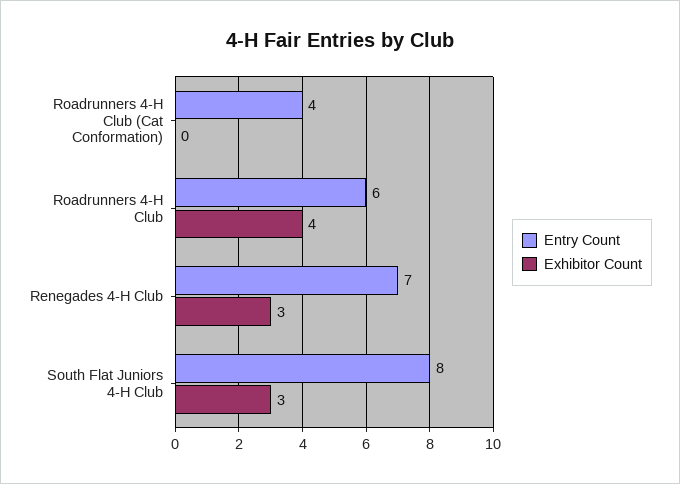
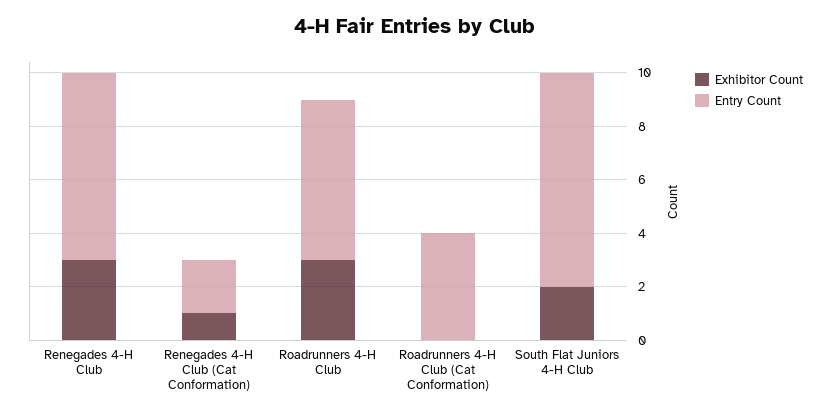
  {
    "Entry Count": {
      "Roadrunners 4-H Club (Cat Conformation)": 4,
      "Roadrunners 4-H Club": 6,
      "Renegades 4-H Club": 7,
-     "South Flat Juniors 4-H Club": 8
+     "South Flat Juniors 4-H Club": 8,
+     "Renegades 4-H Club (Cat Conformation)": 2
    },
    "Exhibitor Count": {
      "Roadrunners 4-H Club (Cat Conformation)": 0,
-     "Roadrunners 4-H Club": 4,
+     "Roadrunners 4-H Club": 3,
      "Renegades 4-H Club": 3,
-     "South Flat Juniors 4-H Club": 3
+     "South Flat Juniors 4-H Club": 2,
+     "Renegades 4-H Club (Cat Conformation)": 1
    }
  }

